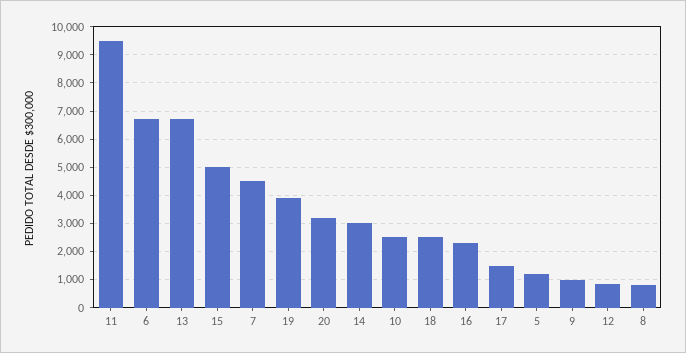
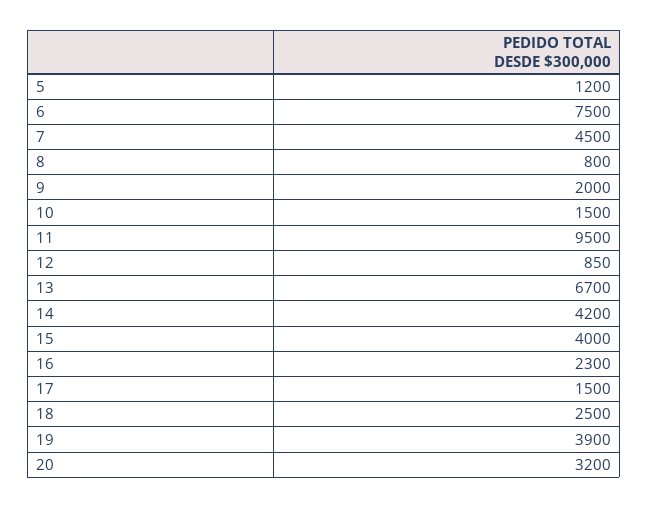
  {
    "11": 9500,
-   "6": 6750,
+   "6": 7500,
    "13": 6700,
-   "15": 5000,
+   "15": 4000,
    "7": 4500,
    "19": 3900,
    "20": 3200,
-   "14": 3000,
+   "14": 4200,
-   "10": 2500,
+   "10": 1500,
    "18": 2500,
    "16": 2300,
    "17": 1500,
    "5": 1200,
-   "9": 1000,
+   "9": 2000,
    "12": 850,
    "8": 800
  }

